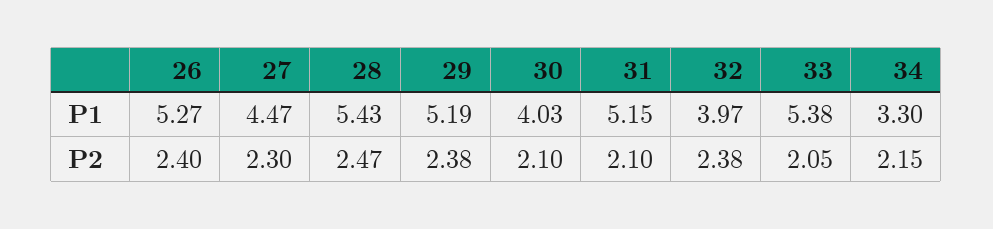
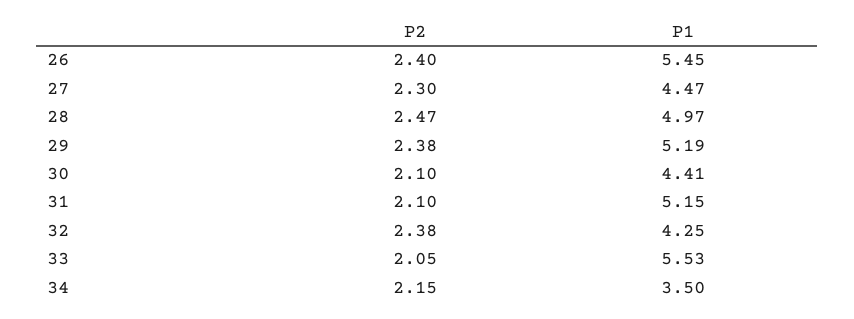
  {
    "26": {
-     "P1": 5.27,
+     "P1": 5.45,
      "P2": 2.4
    },
    "27": {
      "P1": 4.47,
      "P2": 2.3
    },
    "28": {
-     "P1": 5.43,
+     "P1": 4.97,
      "P2": 2.47
    },
    "29": {
      "P1": 5.19,
      "P2": 2.38
    },
    "30": {
-     "P1": 4.03,
+     "P1": 4.41,
      "P2": 2.1
    },
    "31": {
      "P1": 5.15,
      "P2": 2.1
    },
    "32": {
-     "P1": 3.97,
+     "P1": 4.25,
      "P2": 2.38
    },
    "33": {
-     "P1": 5.38,
+     "P1": 5.53,
      "P2": 2.05
    },
    "34": {
-     "P1": 3.3,
+     "P1": 3.5,
      "P2": 2.15
    }
  }

